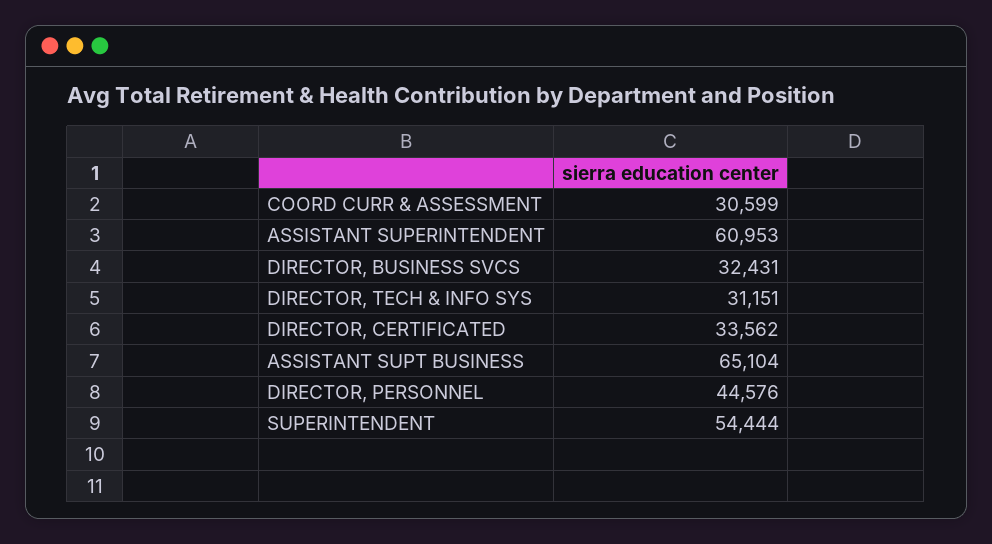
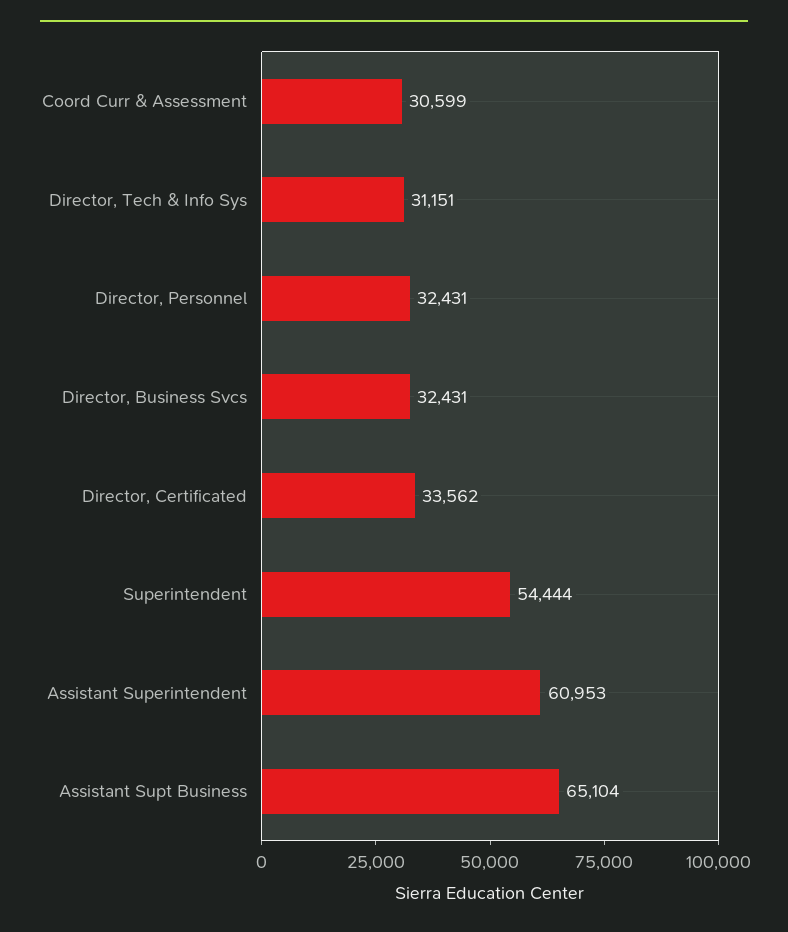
  {
    "COORD CURR & ASSESSMENT": 30599,
    "ASSISTANT SUPERINTENDENT": 60953,
    "DIRECTOR, BUSINESS SVCS": 32431,
    "DIRECTOR, TECH & INFO SYS": 31151,
    "DIRECTOR, CERTIFICATED": 33562,
    "ASSISTANT SUPT BUSINESS": 65104,
-   "DIRECTOR, PERSONNEL": 44576,
+   "DIRECTOR, PERSONNEL": 32431,
    "SUPERINTENDENT": 54444
  }

